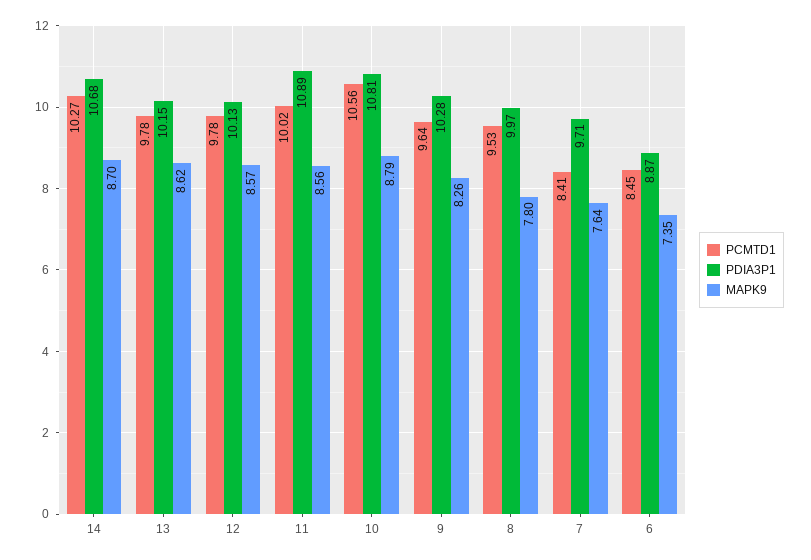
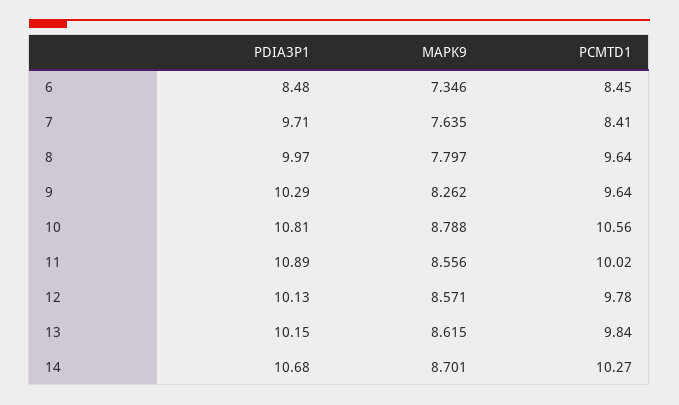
  {
    "PCMTD1": {
      "14": 10.27,
-     "13": 9.78,
+     "13": 9.84,
      "12": 9.78,
      "11": 10.02,
      "10": 10.56,
      "9": 9.64,
-     "8": 9.53,
+     "8": 9.64,
      "7": 8.41,
      "6": 8.45
    },
    "PDIA3P1": {
      "14": 10.68,
      "13": 10.15,
      "12": 10.13,
      "11": 10.89,
      "10": 10.81,
-     "9": 10.28,
+     "9": 10.29,
      "8": 9.97,
      "7": 9.71,
-     "6": 8.87
+     "6": 8.48
    },
    "MAPK9": {
      "14": 8.701,
      "13": 8.615,
      "12": 8.571,
      "11": 8.556,
      "10": 8.788,
      "9": 8.262,
      "8": 7.797,
      "7": 7.635,
      "6": 7.346
    }
  }

